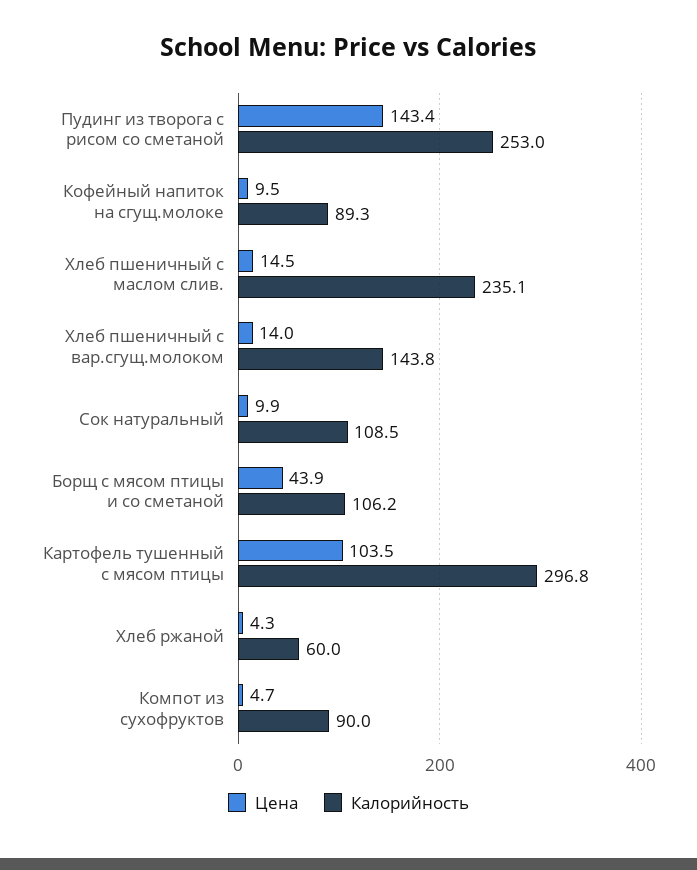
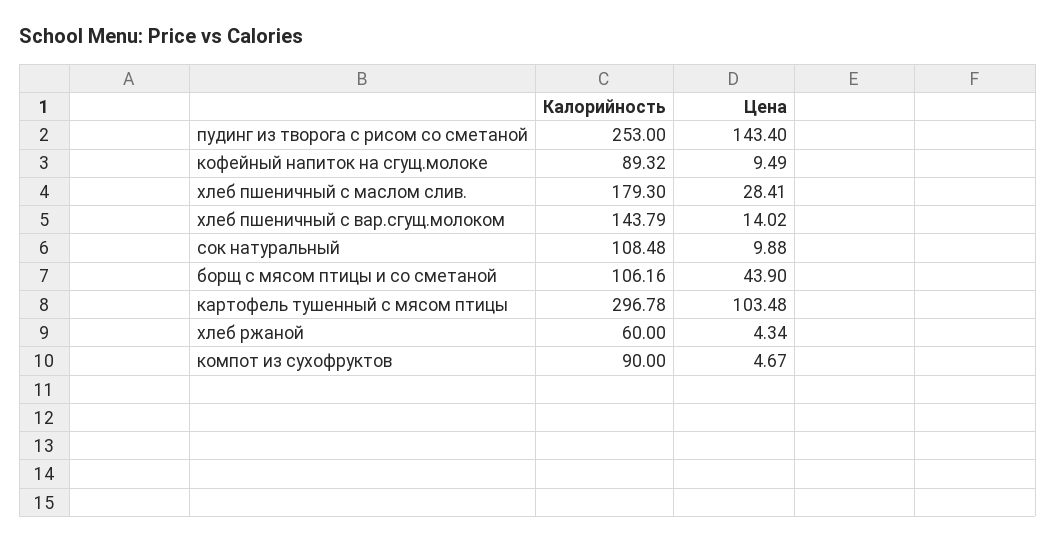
  {
    "Цена": {
      "Пудинг из творога с рисом со сметаной": 143.4,
      "Кофейный напиток на сгущ.молоке": 9.49,
-     "Хлеб пшеничный с маслом слив.": 14.5,
+     "Хлеб пшеничный с маслом слив.": 28.41,
      "Хлеб пшеничный с вар.сгущ.молоком": 14.02,
      "Сок натуральный": 9.88,
      "Борщ с мясом птицы и со сметаной": 43.9,
      "Картофель тушенный с мясом птицы": 103.48,
      "Хлеб ржаной": 4.34,
      "Компот из сухофруктов": 4.67
    },
    "Калорийность": {
      "Пудинг из творога с рисом со сметаной": 253,
      "Кофейный напиток на сгущ.молоке": 89.32,
-     "Хлеб пшеничный с маслом слив.": 235.1,
+     "Хлеб пшеничный с маслом слив.": 179.3,
      "Хлеб пшеничный с вар.сгущ.молоком": 143.79,
      "Сок натуральный": 108.48,
      "Борщ с мясом птицы и со сметаной": 106.16,
      "Картофель тушенный с мясом птицы": 296.78,
      "Хлеб ржаной": 60,
      "Компот из сухофруктов": 90
    }
  }

